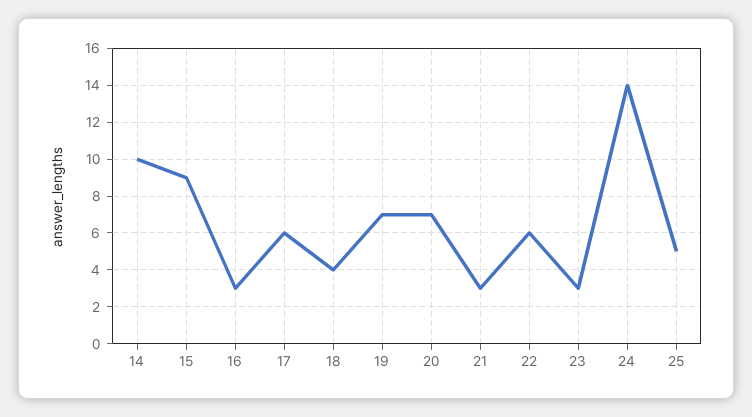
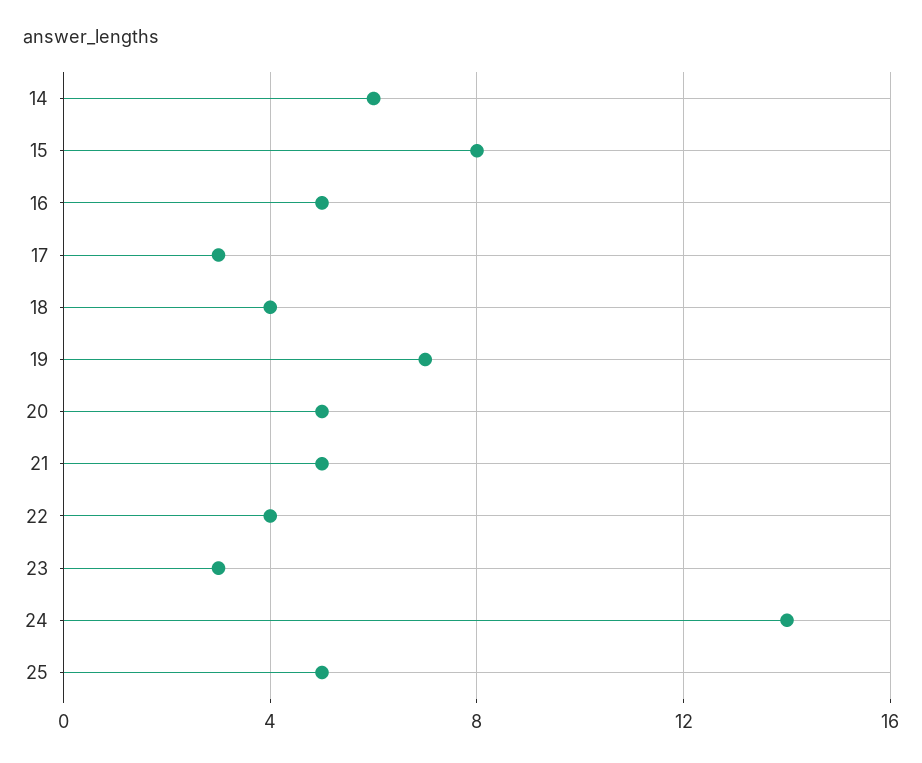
  {
-   "14": 10,
+   "14": 6,
-   "15": 9,
+   "15": 8,
-   "16": 3,
+   "16": 5,
-   "17": 6,
+   "17": 3,
    "18": 4,
    "19": 7,
-   "20": 7,
+   "20": 5,
-   "21": 3,
+   "21": 5,
-   "22": 6,
+   "22": 4,
    "23": 3,
    "24": 14,
    "25": 5
  }

